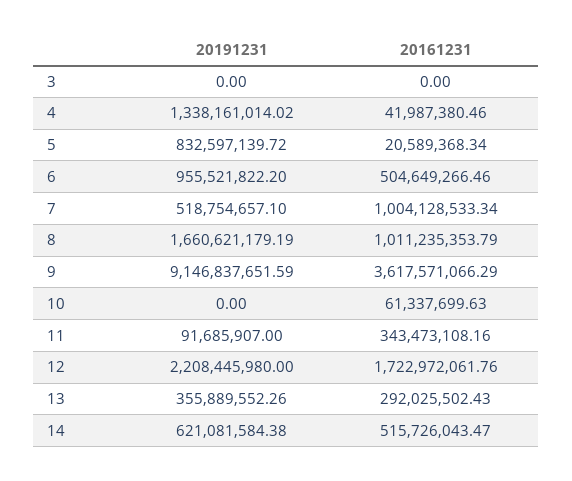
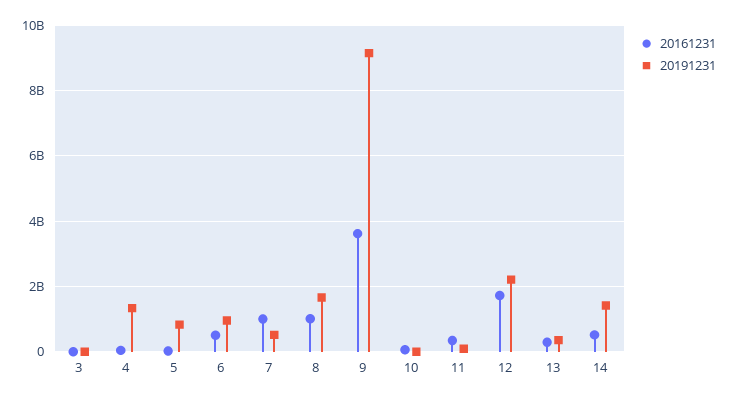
  {
    "20191231": {
      "3": 0,
      "4": 1338161014.02,
      "5": 832597139.72,
      "6": 955521822.2,
      "7": 518754657.1,
      "8": 1660621179.19,
      "9": 9146837651.59,
      "10": 0,
      "11": 91685907,
      "12": 2208445980,
      "13": 355889552.26,
-     "14": 621081584.38
+     "14": 1400000000
    },
    "20161231": {
      "3": 0,
      "4": 41987380.46,
      "5": 20589368.34,
      "6": 504649266.46,
      "7": 1004128533.34,
      "8": 1011235353.79,
      "9": 3617571066.29,
      "10": 61337699.63,
      "11": 343473108.16,
      "12": 1722972061.76,
      "13": 292025502.43,
      "14": 515726043.47
    }
  }

